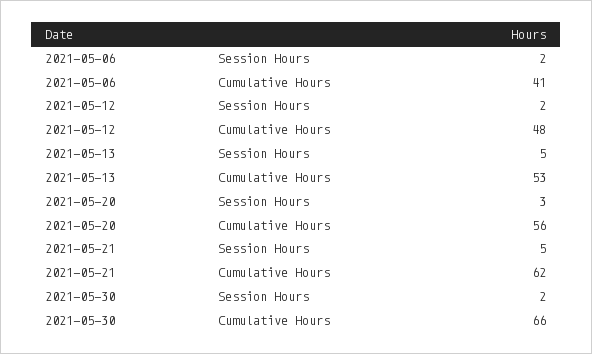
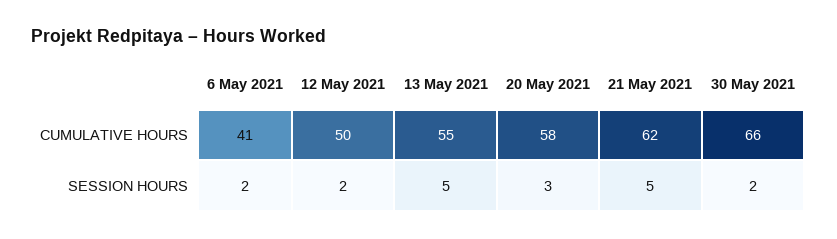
  {
    "2021-05-06": {
      "Session Hours": 2,
      "Cumulative Hours": 41
    },
    "2021-05-12": {
      "Session Hours": 2,
-     "Cumulative Hours": 48
+     "Cumulative Hours": 50
    },
    "2021-05-13": {
      "Session Hours": 5,
-     "Cumulative Hours": 53
+     "Cumulative Hours": 55
    },
    "2021-05-20": {
      "Session Hours": 3,
-     "Cumulative Hours": 56
+     "Cumulative Hours": 58
    },
    "2021-05-21": {
      "Session Hours": 5,
      "Cumulative Hours": 62
    },
    "2021-05-30": {
      "Session Hours": 2,
      "Cumulative Hours": 66
    }
  }

